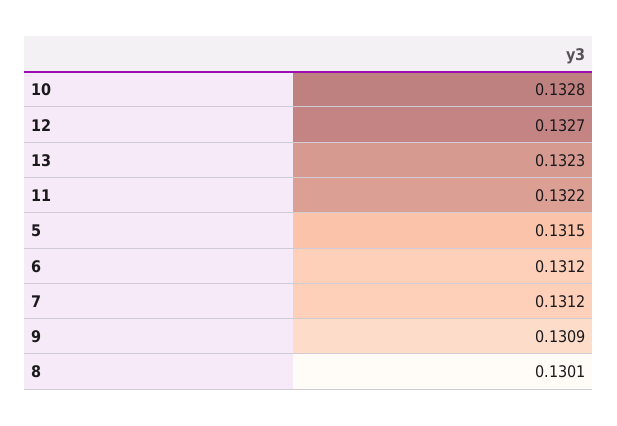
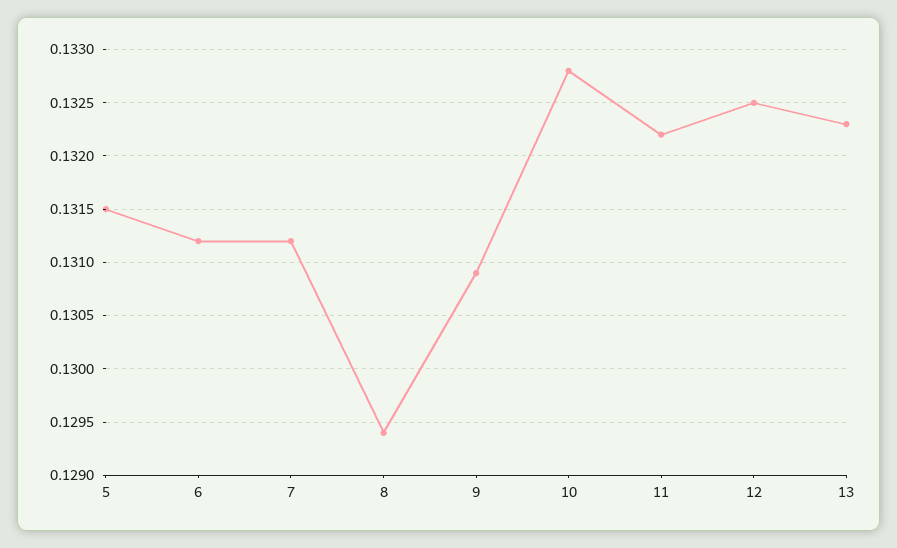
  {
    "10": 0.1328,
-   "12": 0.1327,
+   "12": 0.1325,
    "13": 0.1323,
    "11": 0.1322,
    "5": 0.1315,
    "6": 0.1312,
    "7": 0.1312,
    "9": 0.1309,
-   "8": 0.1301
+   "8": 0.1294
  }

